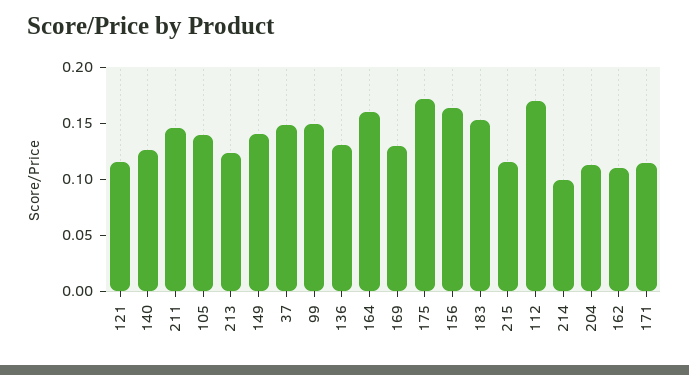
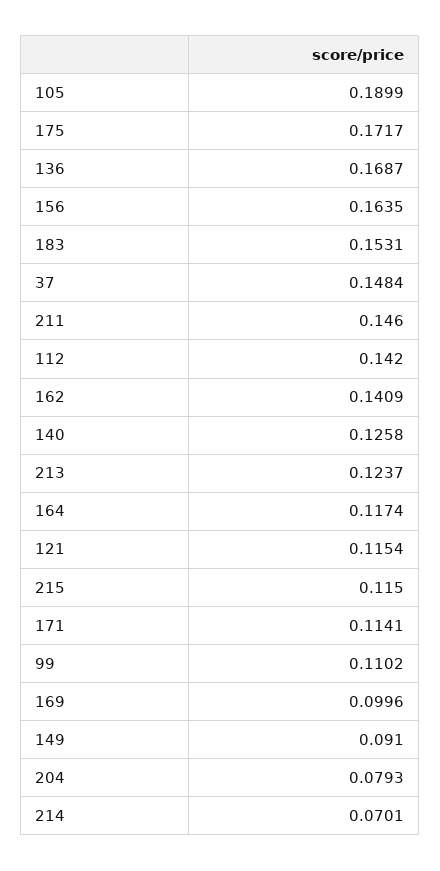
  {
    "121": 0.1154,
    "140": 0.1258,
    "211": 0.146,
-   "105": 0.14,
+   "105": 0.1899,
    "213": 0.1237,
-   "149": 0.14,
+   "149": 0.091,
    "37": 0.1484,
-   "99": 0.15,
+   "99": 0.1102,
-   "136": 0.13,
+   "136": 0.1687,
-   "164": 0.16,
+   "164": 0.1174,
-   "169": 0.13,
+   "169": 0.0996,
    "175": 0.1717,
    "156": 0.1635,
    "183": 0.1531,
    "215": 0.115,
-   "112": 0.17,
+   "112": 0.142,
-   "214": 0.1,
+   "214": 0.0701,
-   "204": 0.11,
+   "204": 0.0793,
-   "162": 0.11,
+   "162": 0.1409,
    "171": 0.1141
  }

